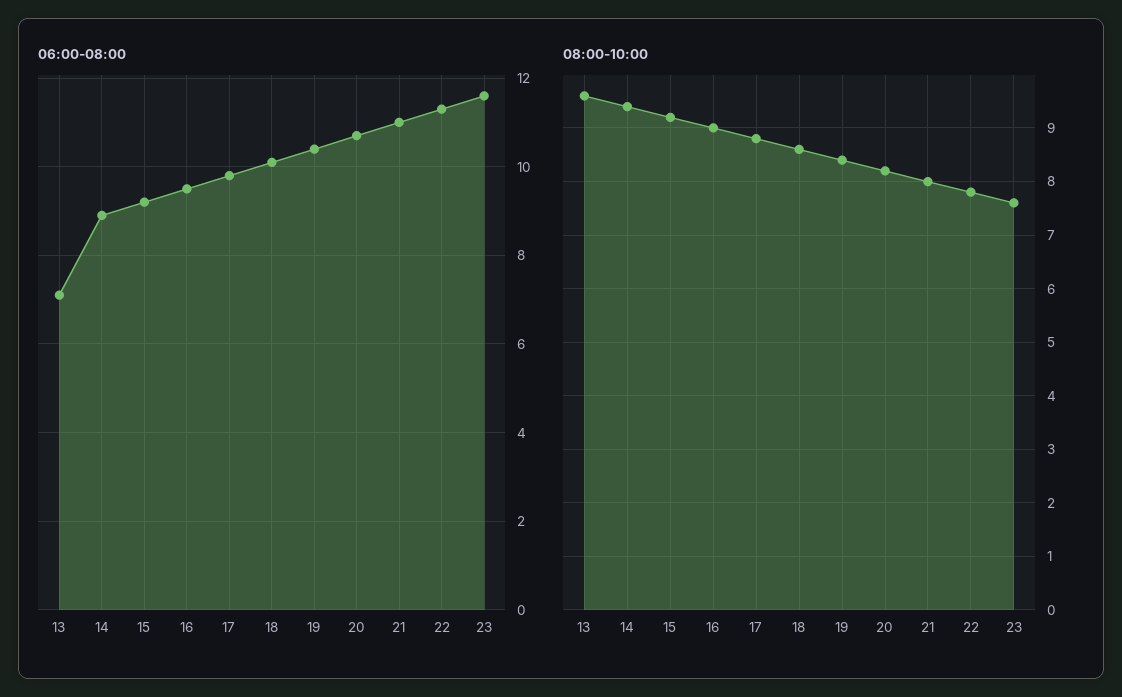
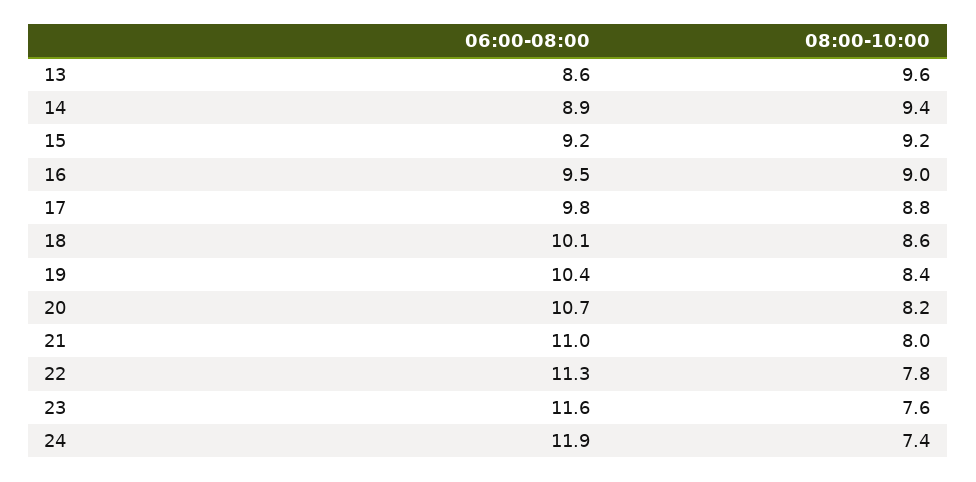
  {
    "06:00-08:00": {
-     "13": 7,
+     "13": 8.6,
      "14": 8.9,
      "15": 9.2,
      "16": 9.5,
      "17": 9.8,
      "18": 10.1,
      "19": 10.4,
      "20": 10.7,
      "21": 11,
      "22": 11.3,
-     "23": 11.6
+     "23": 11.6,
+     "24": 11.9
    },
    "08:00-10:00": {
      "13": 9.6,
      "14": 9.4,
      "15": 9.2,
      "16": 9,
      "17": 8.8,
      "18": 8.6,
      "19": 8.4,
      "20": 8.2,
      "21": 8,
      "22": 7.8,
-     "23": 7.6
+     "23": 7.6,
+     "24": 7.4
    }
  }

